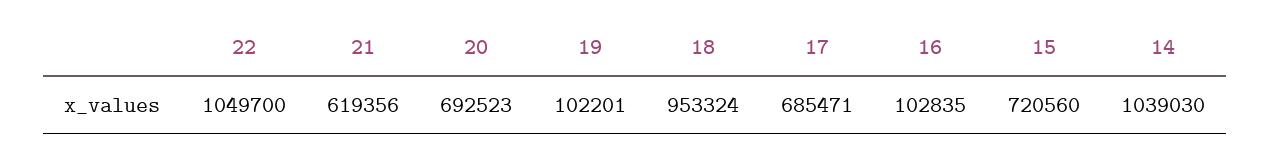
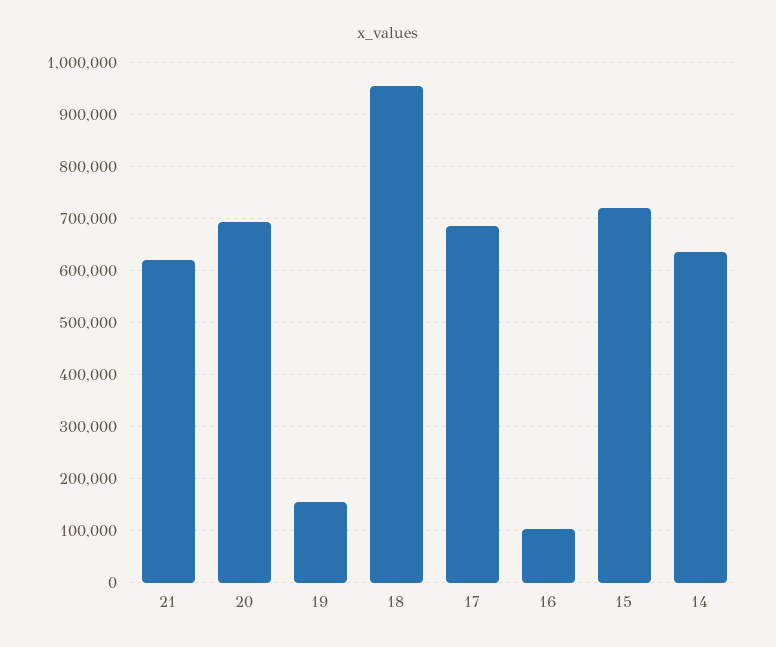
  {
-   "22": 1049700,
    "21": 619356,
    "20": 692523,
-   "19": 102201,
+   "19": 160000,
    "18": 953324,
    "17": 685471,
    "16": 102835,
    "15": 720560,
-   "14": 1039030
+   "14": 640000
  }

